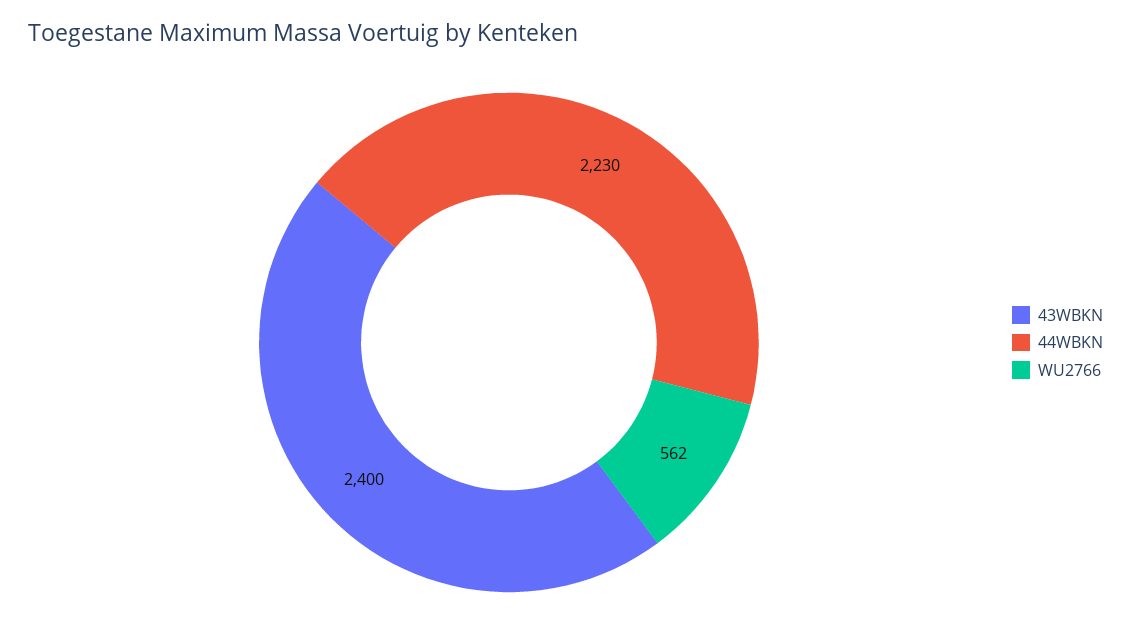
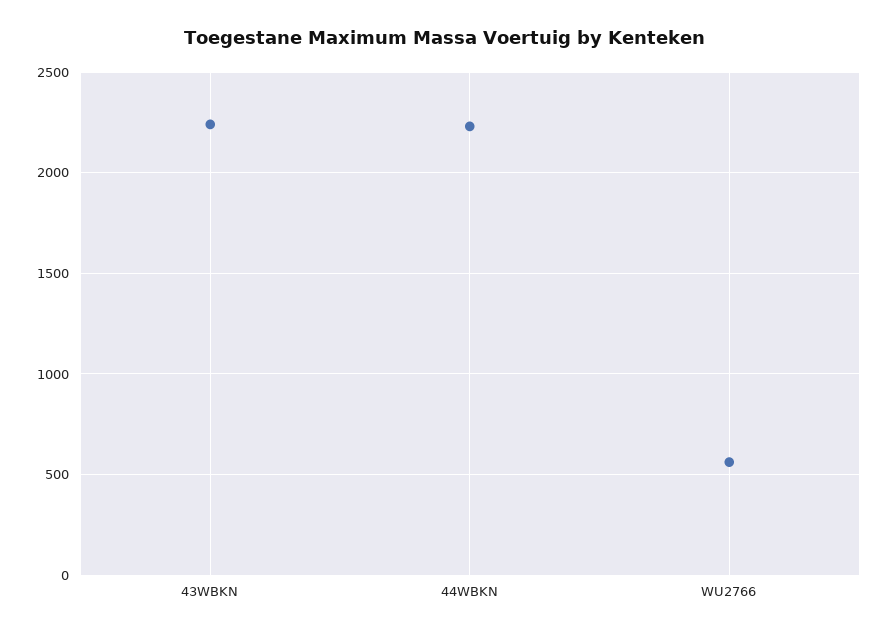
  {
-   "43WBKN": 2400,
+   "43WBKN": 2250,
    "44WBKN": 2230,
    "WU2766": 562
  }

